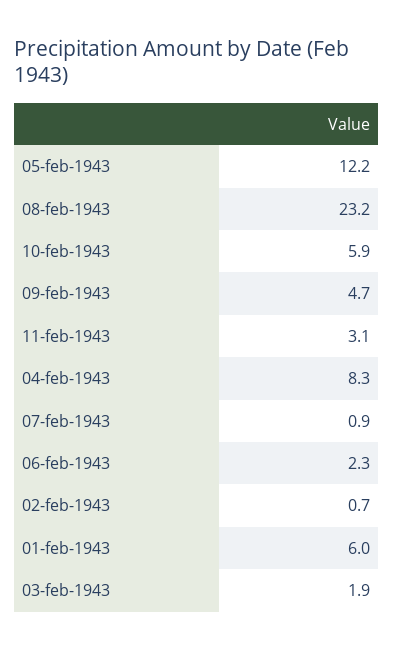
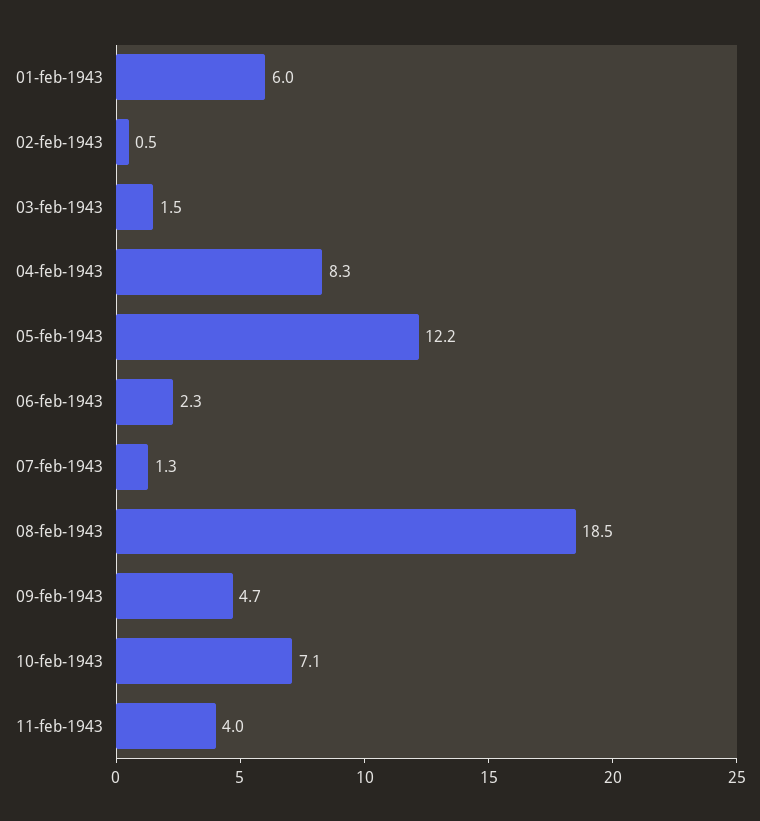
  {
    "05-feb-1943": 12.2,
-   "08-feb-1943": 23.2,
+   "08-feb-1943": 18.5,
-   "10-feb-1943": 5.9,
+   "10-feb-1943": 7.1,
    "09-feb-1943": 4.7,
-   "11-feb-1943": 3.1,
+   "11-feb-1943": 4,
    "04-feb-1943": 8.3,
-   "07-feb-1943": 0.9,
+   "07-feb-1943": 1.3,
    "06-feb-1943": 2.3,
-   "02-feb-1943": 0.7,
+   "02-feb-1943": 0.5,
    "01-feb-1943": 6,
-   "03-feb-1943": 1.9
+   "03-feb-1943": 1.5
  }

